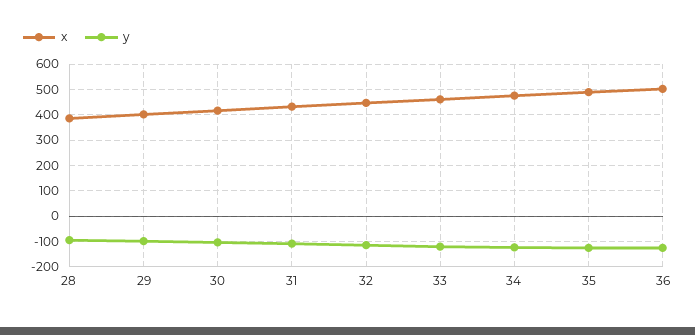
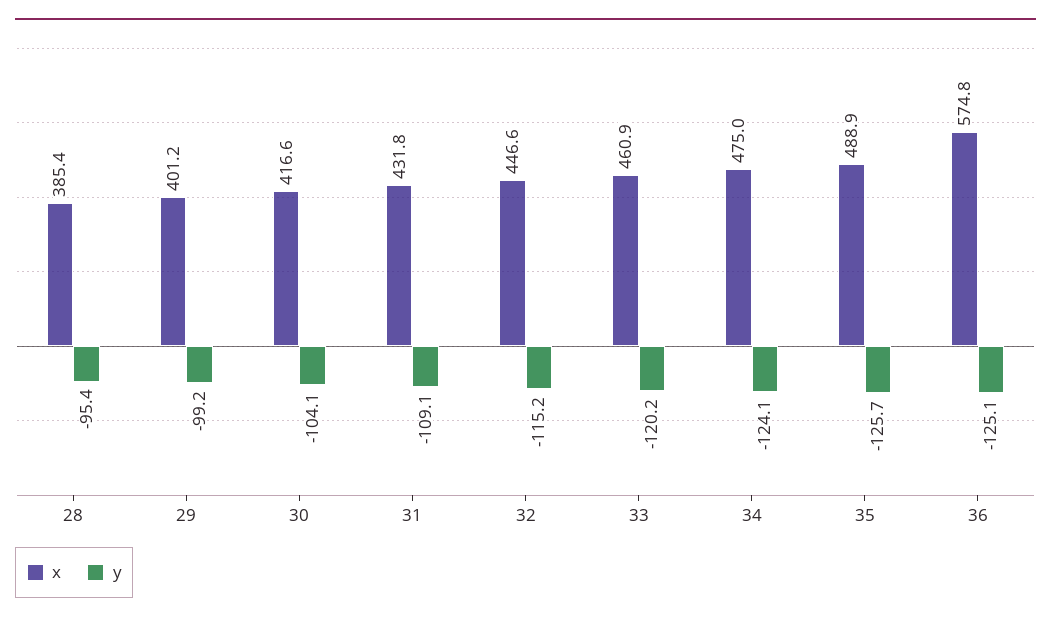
  {
    "x": {
      "28": 385.4,
      "29": 401.2,
      "30": 416.6,
      "31": 431.8,
      "32": 446.6,
      "33": 460.9,
      "34": 475,
      "35": 488.9,
-     "36": 500
+     "36": 574.8
    },
    "y": {
      "28": -95.4,
      "29": -99.2,
      "30": -104.1,
      "31": -109.1,
      "32": -115.2,
      "33": -120.2,
      "34": -124.1,
      "35": -125.7,
      "36": -125.1
    }
  }

